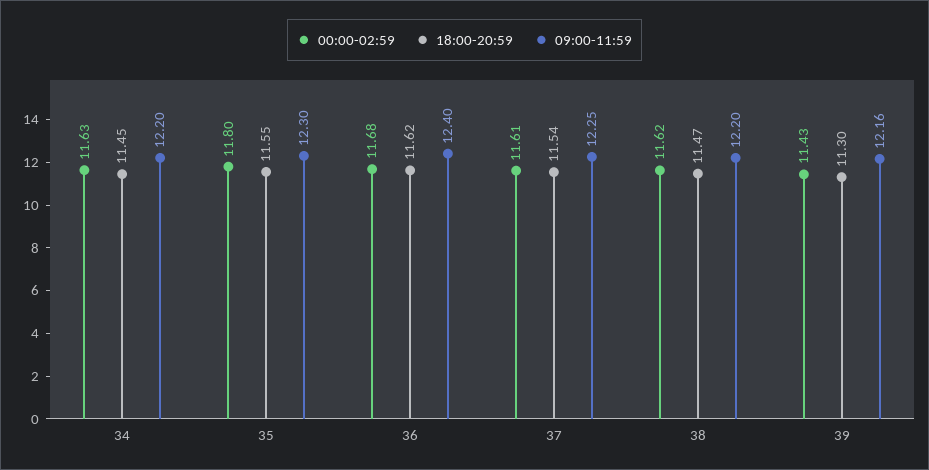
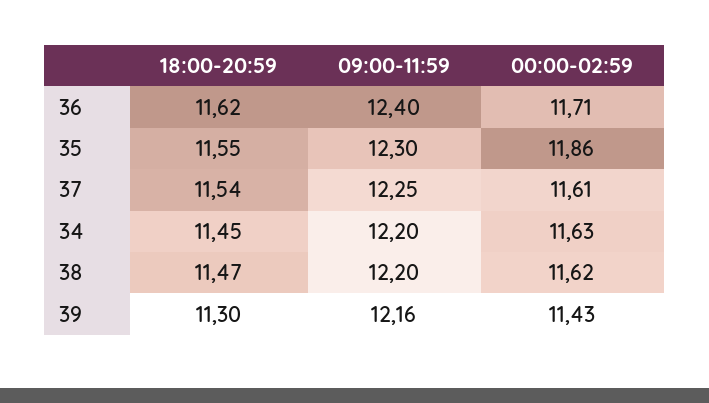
  {
    "00:00-02:59": {
      "34": 11.63,
-     "35": 11.8,
+     "35": 11.86,
-     "36": 11.68,
+     "36": 11.71,
      "37": 11.61,
      "38": 11.62,
      "39": 11.43
    },
    "18:00-20:59": {
      "34": 11.45,
      "35": 11.55,
      "36": 11.62,
      "37": 11.54,
      "38": 11.47,
      "39": 11.3
    },
    "09:00-11:59": {
      "34": 12.2,
      "35": 12.3,
      "36": 12.4,
      "37": 12.25,
      "38": 12.2,
      "39": 12.16
    }
  }

